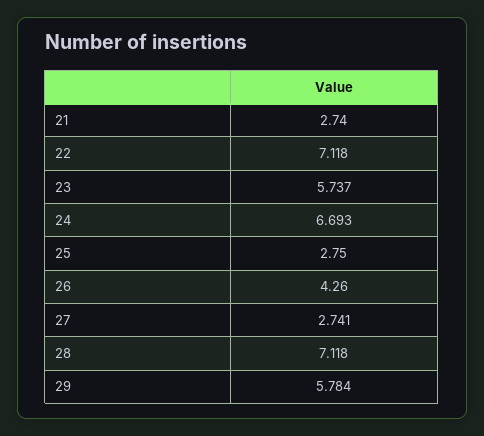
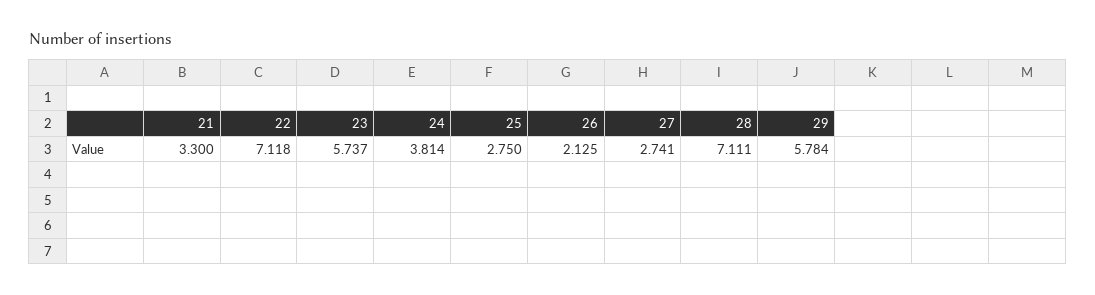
  {
-   "21": 2.74,
+   "21": 3.3,
    "22": 7.118,
    "23": 5.737,
-   "24": 6.693,
+   "24": 3.814,
    "25": 2.75,
-   "26": 4.26,
+   "26": 2.125,
    "27": 2.741,
-   "28": 7.118,
+   "28": 7.111,
    "29": 5.784
  }

